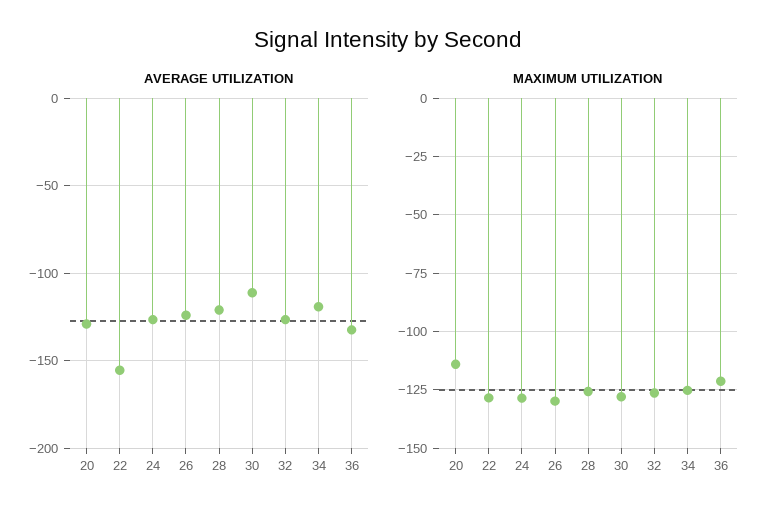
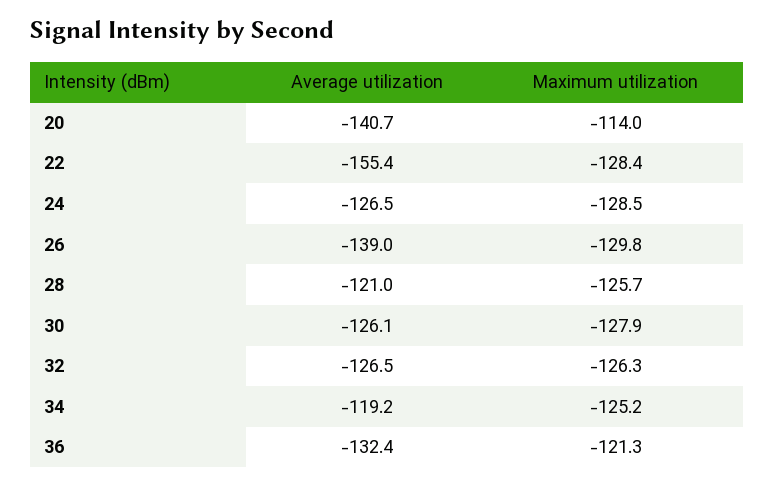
  {
    "AVERAGE UTILIZATION": {
-     "20": -130,
+     "20": -140.7,
      "22": -155.4,
      "24": -126.5,
-     "26": -125,
+     "26": -139,
      "28": -121,
-     "30": -110,
+     "30": -126.1,
      "32": -126.5,
      "34": -119.2,
      "36": -132.4
    },
    "MAXIMUM UTILIZATION": {
      "20": -114,
      "22": -128.4,
      "24": -128.5,
      "26": -129.8,
      "28": -125.7,
      "30": -127.9,
      "32": -126.3,
      "34": -125.2,
      "36": -121.3
    }
  }

